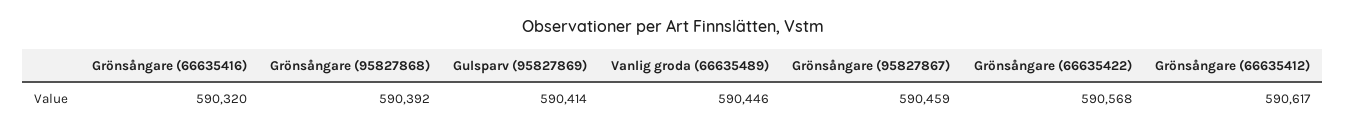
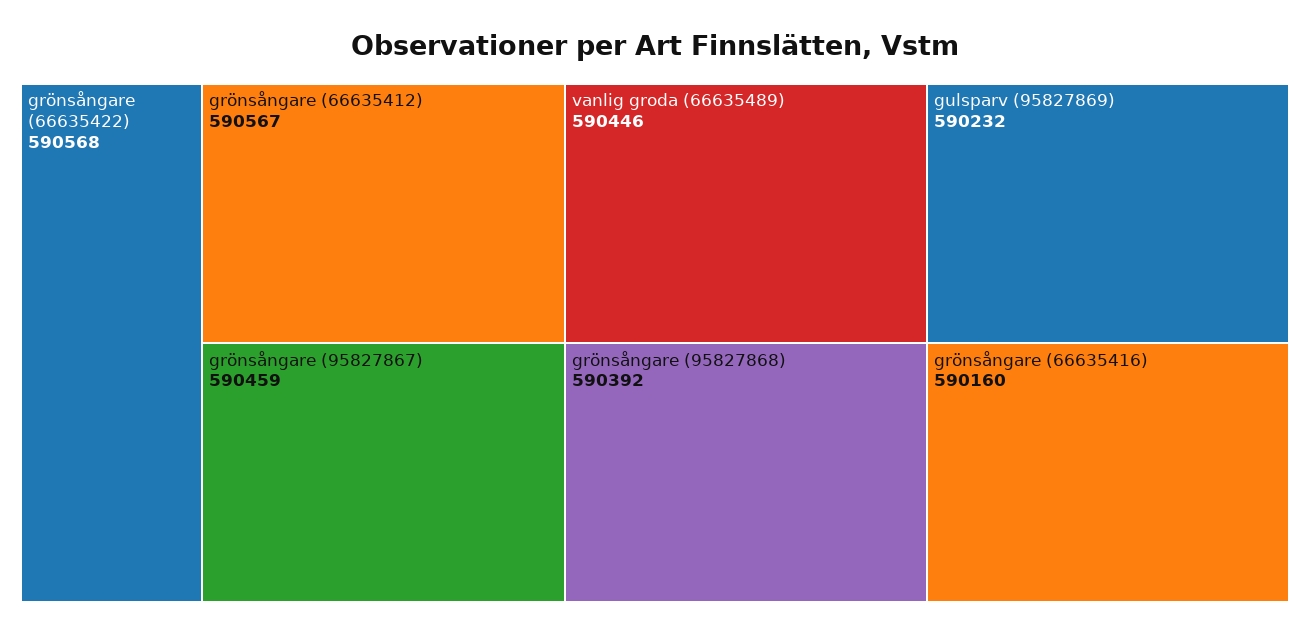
  {
-   "Grönsångare (66635416)": 590320,
+   "Grönsångare (66635416)": 590160,
    "Grönsångare (95827868)": 590392,
-   "Gulsparv (95827869)": 590414,
+   "Gulsparv (95827869)": 590232,
    "Vanlig groda (66635489)": 590446,
    "Grönsångare (95827867)": 590459,
    "Grönsångare (66635422)": 590568,
-   "Grönsångare (66635412)": 590617
+   "Grönsångare (66635412)": 590567
  }

